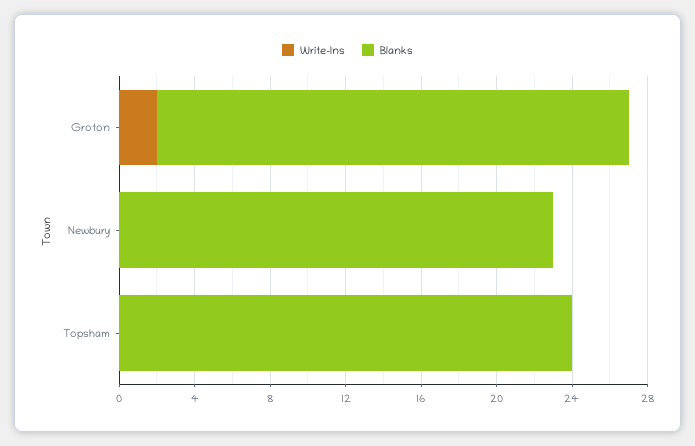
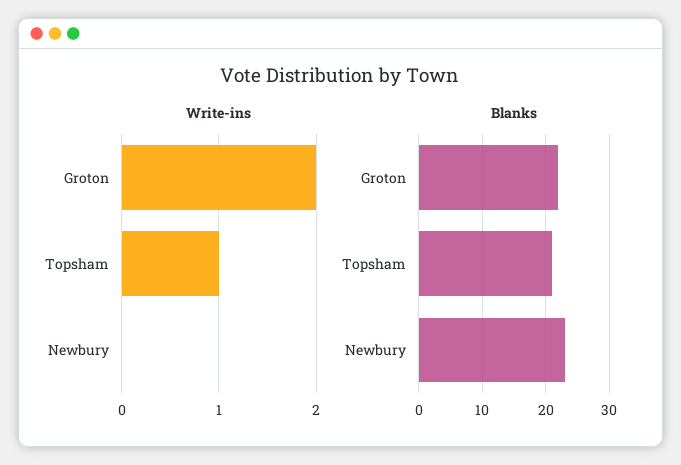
  {
    "Write-Ins": {
      "Groton": 2,
      "Newbury": 0,
-     "Topsham": 0
+     "Topsham": 1
    },
    "Blanks": {
-     "Groton": 25,
+     "Groton": 22,
      "Newbury": 23,
-     "Topsham": 24
+     "Topsham": 21
    }
  }

